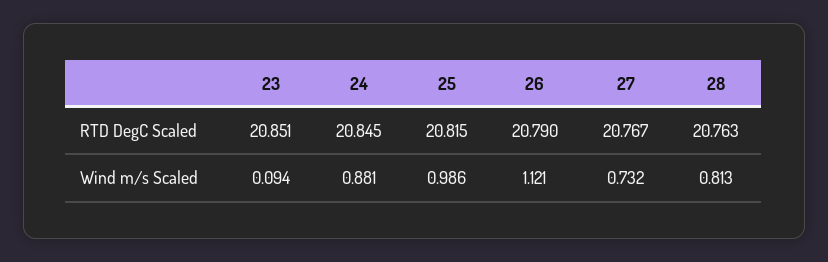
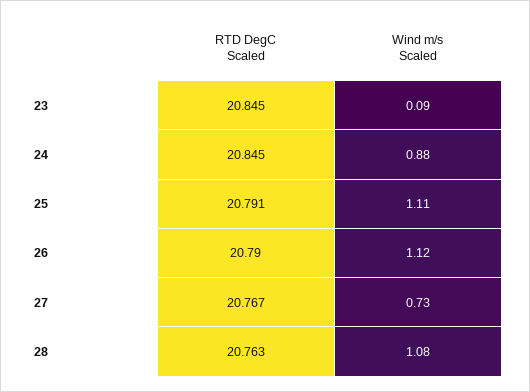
  {
    "23": {
-     "RTD DegC Scaled": 20.851,
+     "RTD DegC Scaled": 20.845,
      "Wind m/s Scaled": 0.094
    },
    "24": {
      "RTD DegC Scaled": 20.845,
      "Wind m/s Scaled": 0.881
    },
    "25": {
-     "RTD DegC Scaled": 20.815,
+     "RTD DegC Scaled": 20.791,
-     "Wind m/s Scaled": 0.986
+     "Wind m/s Scaled": 1.11
    },
    "26": {
      "RTD DegC Scaled": 20.79,
      "Wind m/s Scaled": 1.121
    },
    "27": {
      "RTD DegC Scaled": 20.767,
      "Wind m/s Scaled": 0.732
    },
    "28": {
      "RTD DegC Scaled": 20.763,
-     "Wind m/s Scaled": 0.813
+     "Wind m/s Scaled": 1.08
    }
  }

